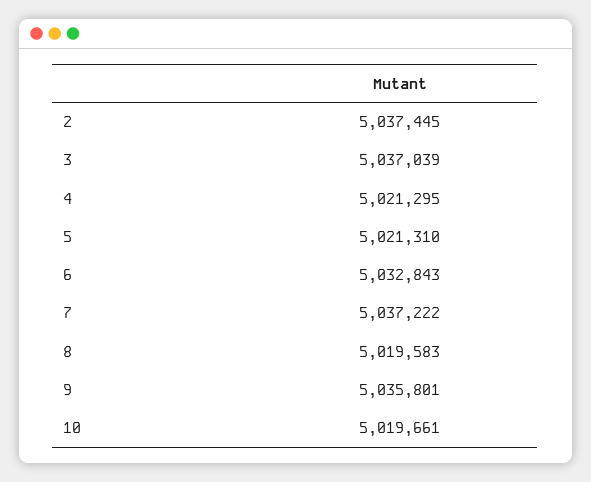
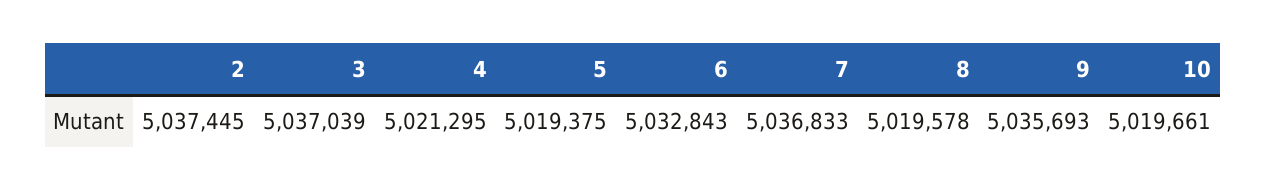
  {
    "2": 5037445,
    "3": 5037039,
    "4": 5021295,
-   "5": 5021310,
+   "5": 5019375,
    "6": 5032843,
-   "7": 5037222,
+   "7": 5036833,
-   "8": 5019583,
+   "8": 5019578,
-   "9": 5035801,
+   "9": 5035693,
    "10": 5019661
  }

